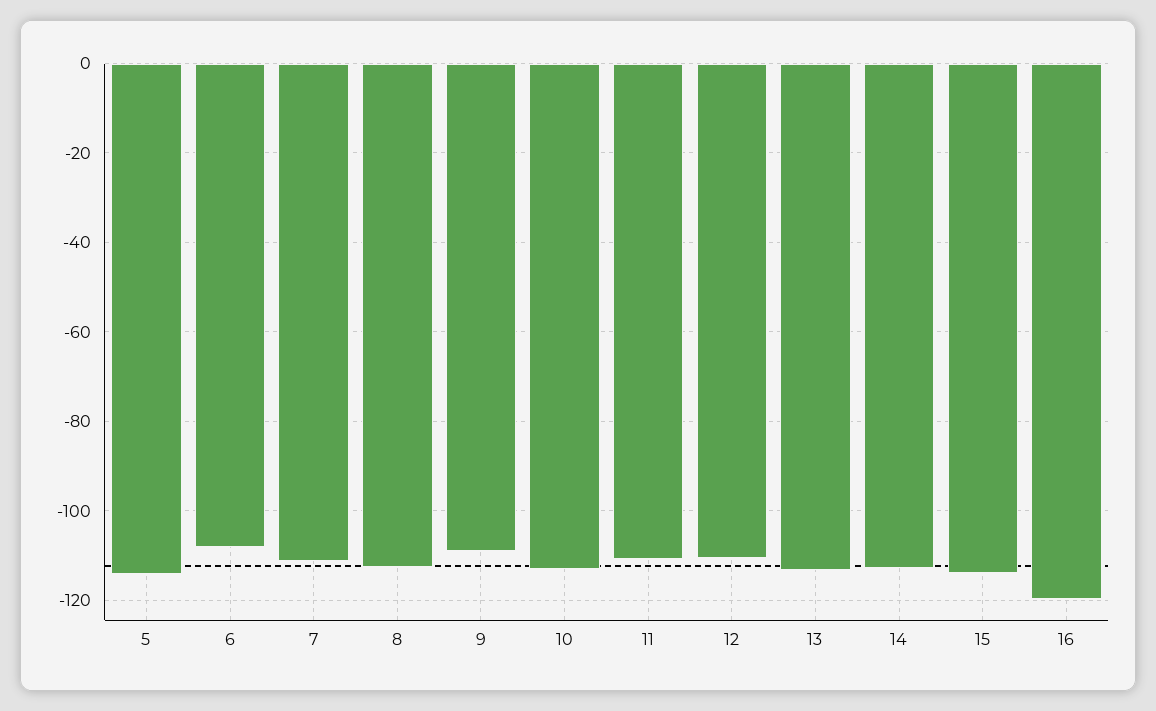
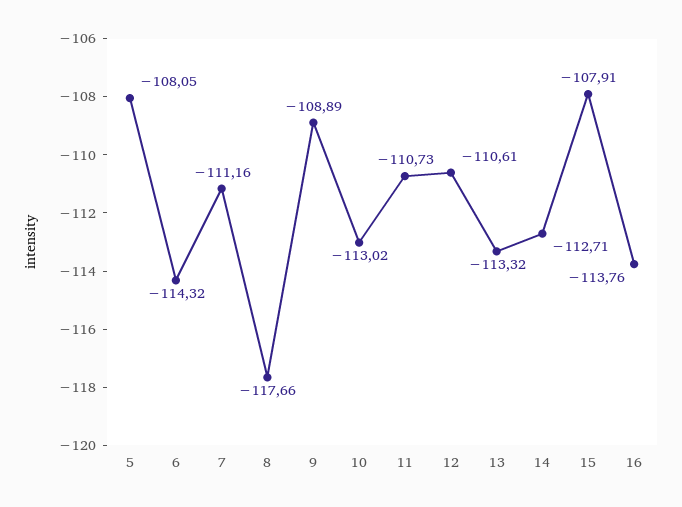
  {
-   "5": -114,
+   "5": -108.05,
-   "6": -108,
+   "6": -114.32,
    "7": -111.16,
-   "8": -112,
+   "8": -117.66,
    "9": -108.89,
    "10": -113.02,
    "11": -110.73,
    "12": -110.61,
    "13": -113.32,
    "14": -112.71,
-   "15": -114,
+   "15": -107.91,
-   "16": -120
+   "16": -113.76
  }

